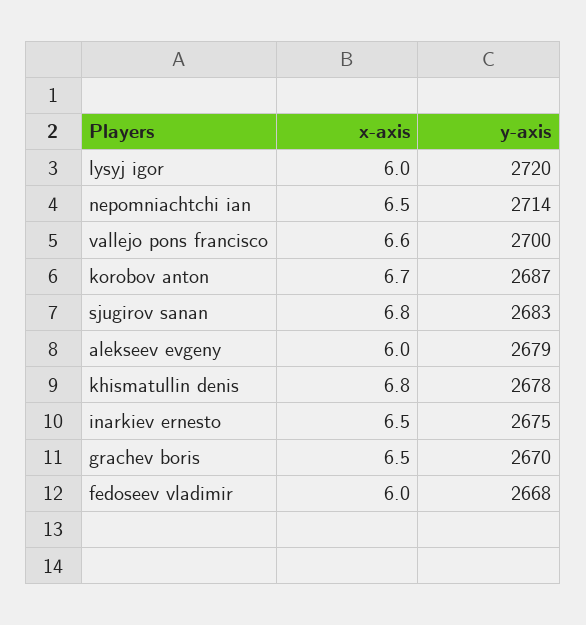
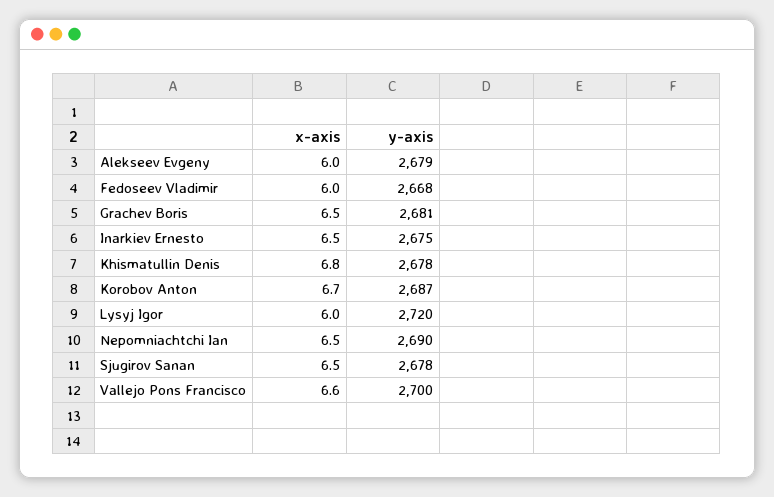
  {
    "x-axis": {
      "lysyj igor": 6,
      "nepomniachtchi ian": 6.5,
      "vallejo pons francisco": 6.6,
      "korobov anton": 6.7,
-     "sjugirov sanan": 6.8,
+     "sjugirov sanan": 6.5,
      "alekseev evgeny": 6,
      "khismatullin denis": 6.8,
      "inarkiev ernesto": 6.5,
      "grachev boris": 6.5,
      "fedoseev vladimir": 6
    },
    "y-axis": {
      "lysyj igor": 2720,
-     "nepomniachtchi ian": 2714,
+     "nepomniachtchi ian": 2690,
      "vallejo pons francisco": 2700,
      "korobov anton": 2687,
-     "sjugirov sanan": 2683,
+     "sjugirov sanan": 2678,
      "alekseev evgeny": 2679,
      "khismatullin denis": 2678,
      "inarkiev ernesto": 2675,
-     "grachev boris": 2670,
+     "grachev boris": 2681,
      "fedoseev vladimir": 2668
    }
  }

